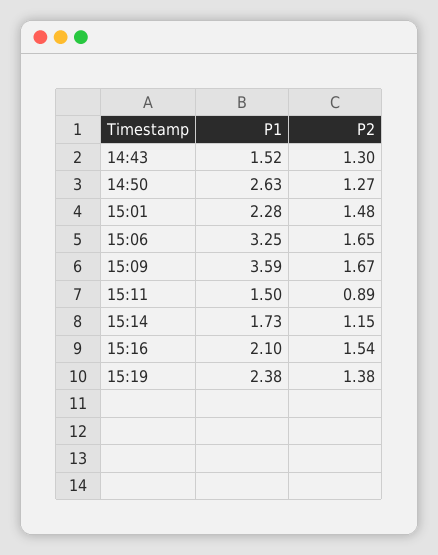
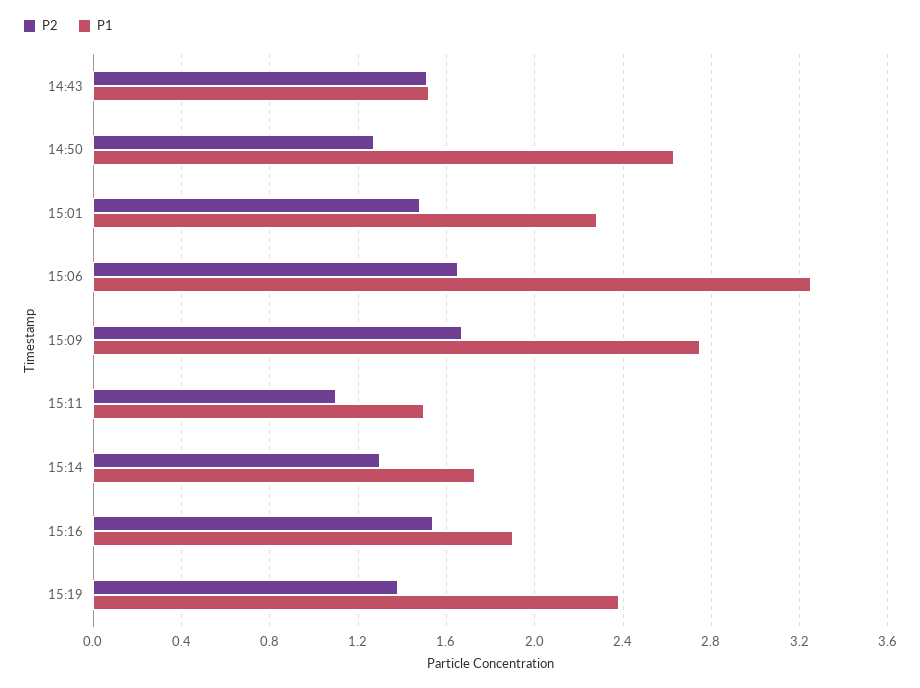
  {
    "P1": {
      "14:43": 1.52,
      "14:50": 2.63,
      "15:01": 2.28,
      "15:06": 3.25,
-     "15:09": 3.59,
+     "15:09": 2.75,
      "15:11": 1.5,
      "15:14": 1.73,
-     "15:16": 2.1,
+     "15:16": 1.9,
      "15:19": 2.38
    },
    "P2": {
-     "14:43": 1.3,
+     "14:43": 1.5,
      "14:50": 1.27,
      "15:01": 1.48,
      "15:06": 1.65,
      "15:09": 1.67,
-     "15:11": 0.89,
+     "15:11": 1.1,
-     "15:14": 1.15,
+     "15:14": 1.3,
      "15:16": 1.54,
      "15:19": 1.38
    }
  }

